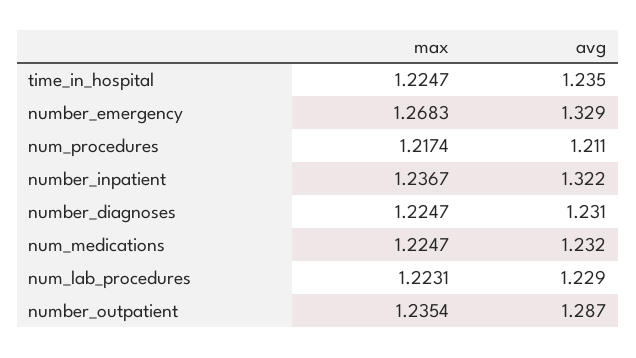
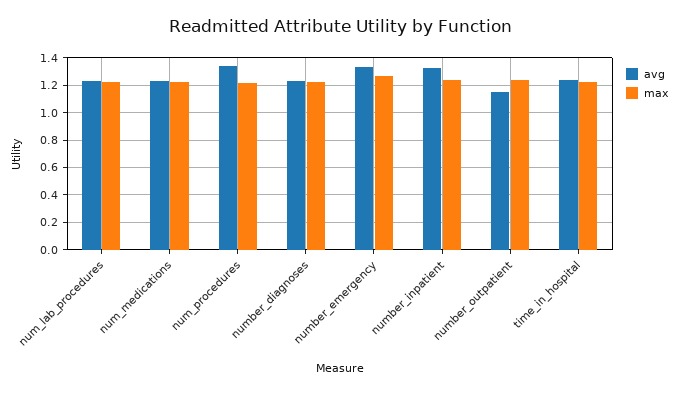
  {
    "max": {
      "time_in_hospital": 1.2247,
      "number_emergency": 1.2683,
      "num_procedures": 1.2174,
      "number_inpatient": 1.2367,
      "number_diagnoses": 1.2247,
      "num_medications": 1.2247,
      "num_lab_procedures": 1.2231,
      "number_outpatient": 1.2354
    },
    "avg": {
      "time_in_hospital": 1.235,
      "number_emergency": 1.329,
-     "num_procedures": 1.211,
+     "num_procedures": 1.35,
      "number_inpatient": 1.322,
      "number_diagnoses": 1.231,
      "num_medications": 1.232,
      "num_lab_procedures": 1.229,
-     "number_outpatient": 1.287
+     "number_outpatient": 1.15
    }
  }

